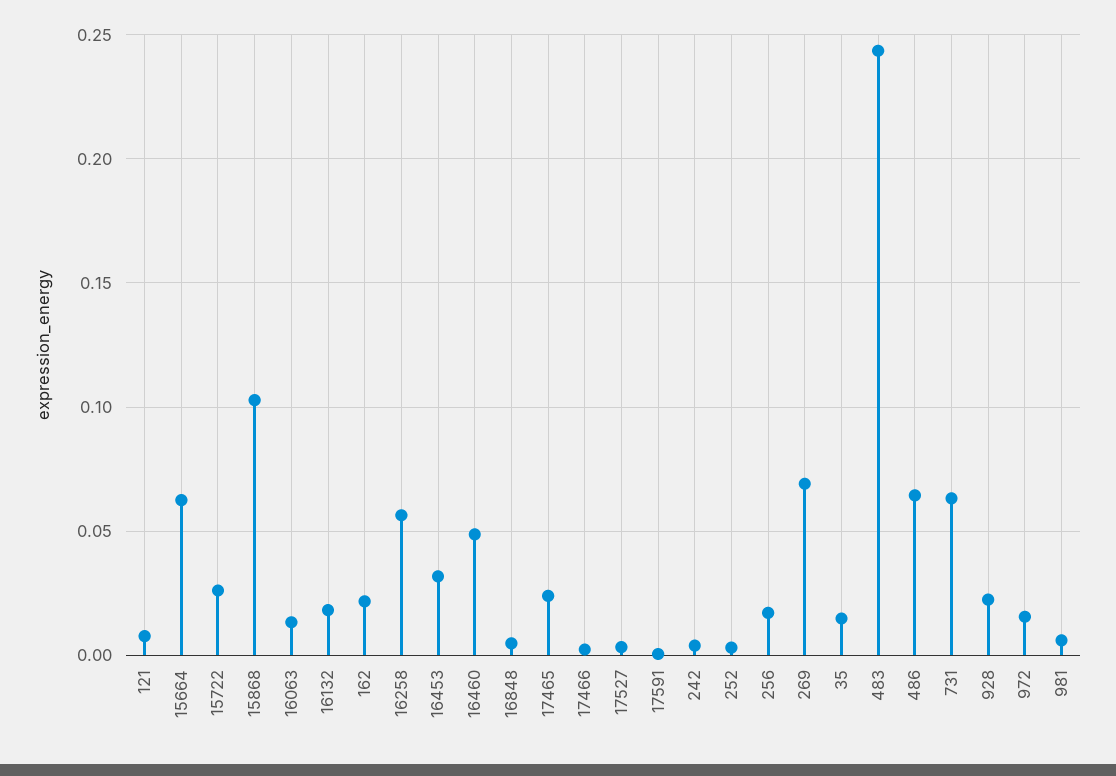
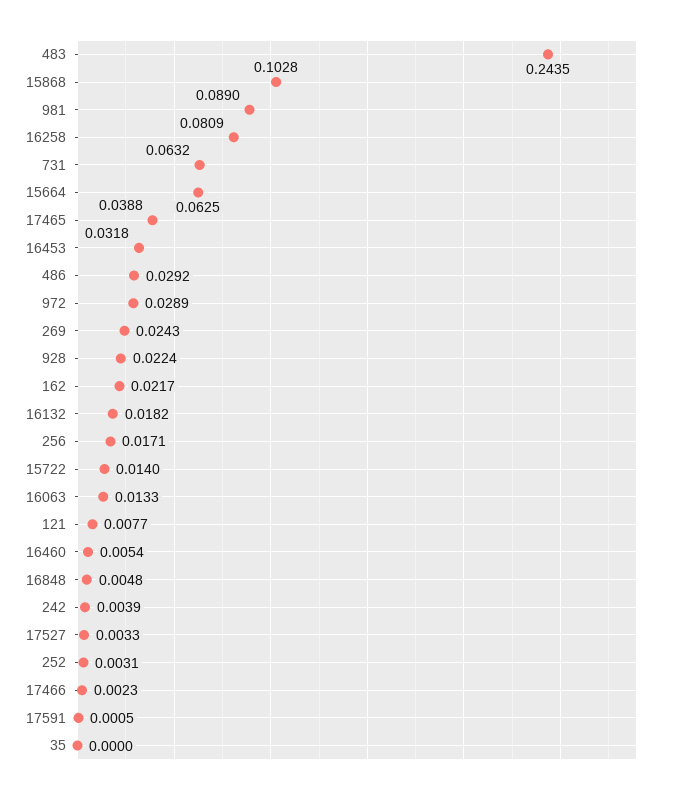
  {
    "121": 0.0077,
    "15664": 0.0625,
-   "15722": 0.025,
+   "15722": 0.014,
    "15868": 0.1028,
    "16063": 0.0133,
    "16132": 0.0182,
    "162": 0.0217,
-   "16258": 0.055,
+   "16258": 0.0809,
    "16453": 0.0318,
-   "16460": 0.05,
+   "16460": 0.0054,
    "16848": 0.0048,
-   "17465": 0.025,
+   "17465": 0.0388,
    "17466": 0.0023,
    "17527": 0.0033,
    "17591": 0.0005,
    "242": 0.0039,
    "252": 0.0031,
    "256": 0.0171,
-   "269": 0.07,
+   "269": 0.0243,
-   "35": 0.015,
+   "35": 0,
    "483": 0.2435,
-   "486": 0.065,
+   "486": 0.0292,
    "731": 0.0632,
    "928": 0.0224,
-   "972": 0.015,
+   "972": 0.0289,
-   "981": 0.005
+   "981": 0.089
  }

